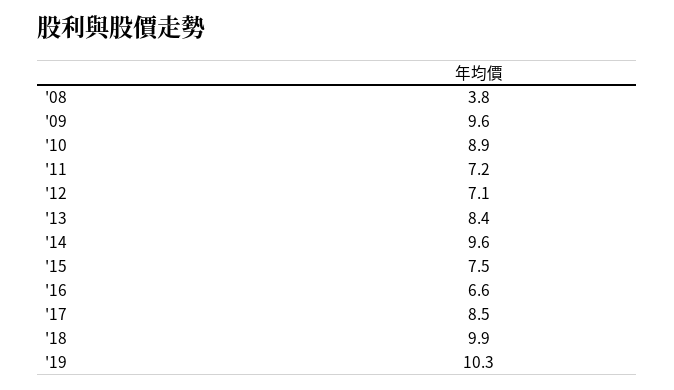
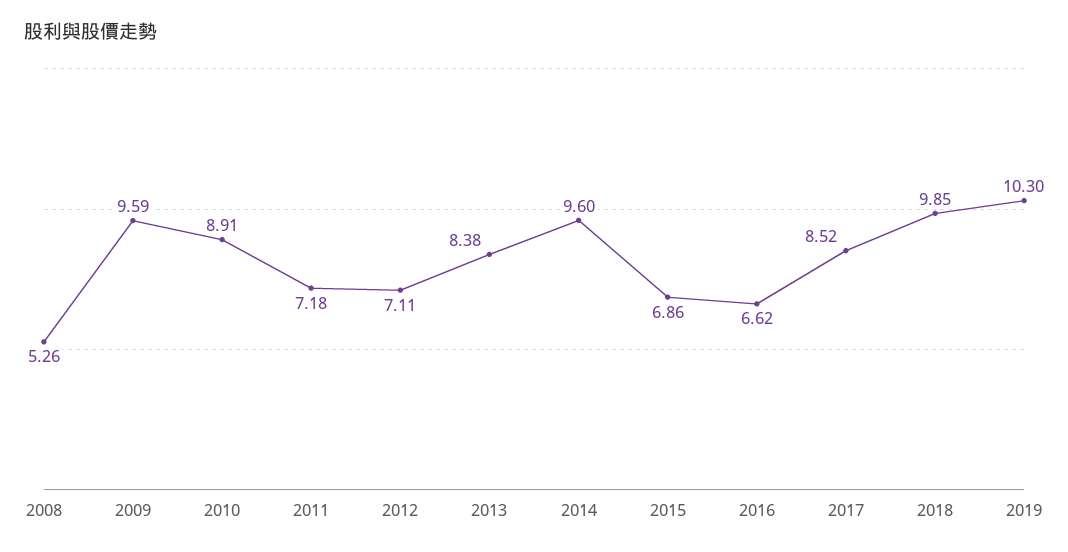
  {
-   "'08": 3.8,
+   "'08": 5.26,
    "'09": 9.59,
    "'10": 8.91,
    "'11": 7.18,
    "'12": 7.11,
    "'13": 8.38,
    "'14": 9.6,
-   "'15": 7.5,
+   "'15": 6.86,
    "'16": 6.62,
    "'17": 8.52,
    "'18": 9.85,
    "'19": 10.3
  }

